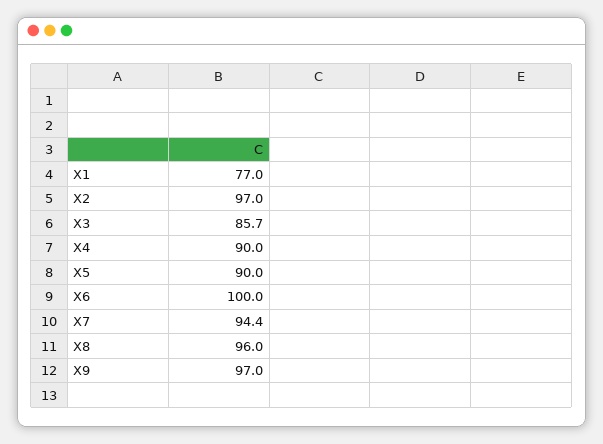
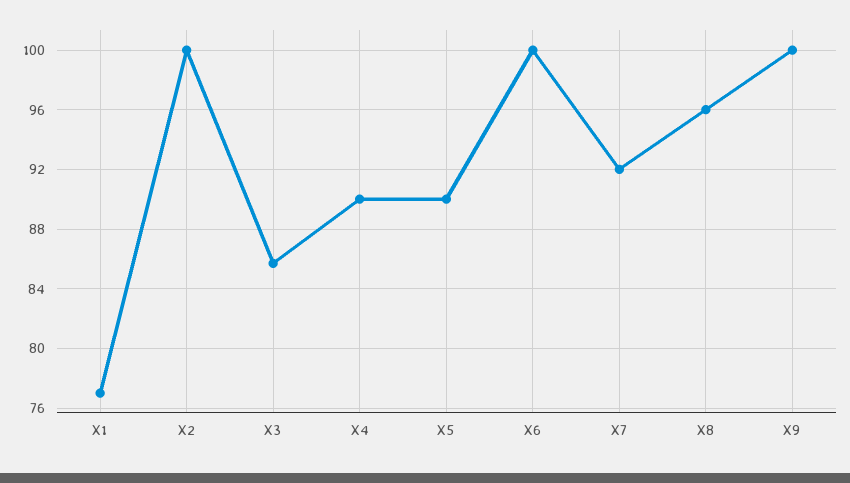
  {
    "X1": 77,
-   "X2": 97,
+   "X2": 100,
    "X3": 85.7,
    "X4": 90,
    "X5": 90,
    "X6": 100,
-   "X7": 94.4,
+   "X7": 92,
    "X8": 96,
-   "X9": 97
+   "X9": 100
  }

